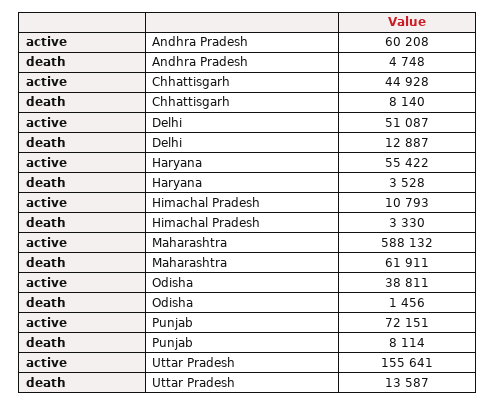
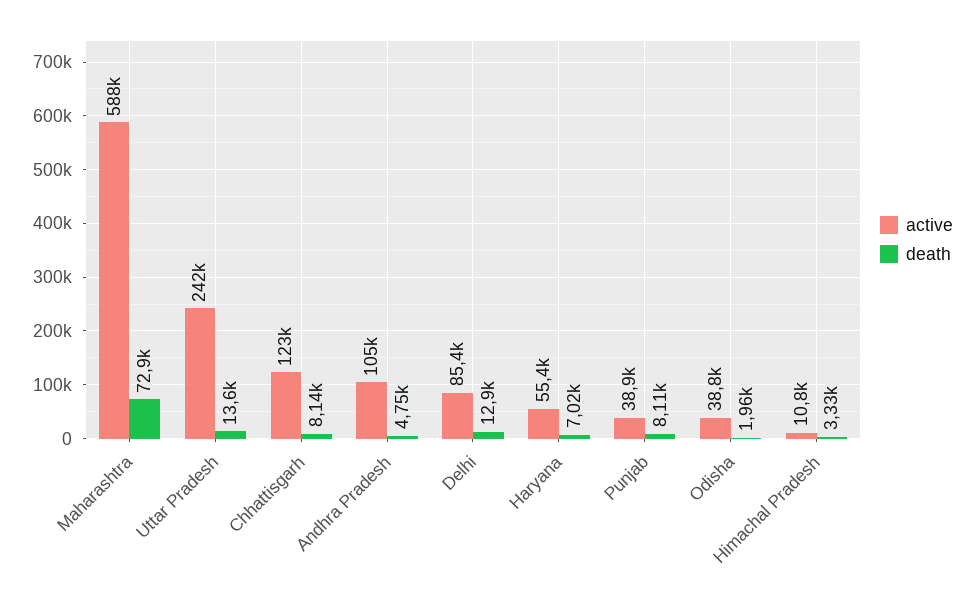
  {
    "active": {
-     "Andhra Pradesh": 60208,
+     "Andhra Pradesh": 105000,
-     "Chhattisgarh": 44928,
+     "Chhattisgarh": 123000,
-     "Delhi": 51087,
+     "Delhi": 85400,
      "Haryana": 55422,
      "Himachal Pradesh": 10793,
      "Maharashtra": 588132,
      "Odisha": 38811,
-     "Punjab": 72151,
+     "Punjab": 38900,
-     "Uttar Pradesh": 155641
+     "Uttar Pradesh": 242000
    },
    "death": {
      "Andhra Pradesh": 4748,
      "Chhattisgarh": 8140,
      "Delhi": 12887,
-     "Haryana": 3528,
+     "Haryana": 7020,
      "Himachal Pradesh": 3330,
-     "Maharashtra": 61911,
+     "Maharashtra": 72900,
-     "Odisha": 1456,
+     "Odisha": 1960,
      "Punjab": 8114,
      "Uttar Pradesh": 13587
    }
  }

